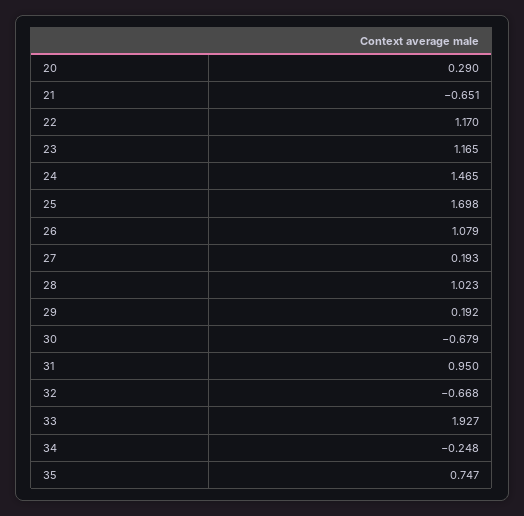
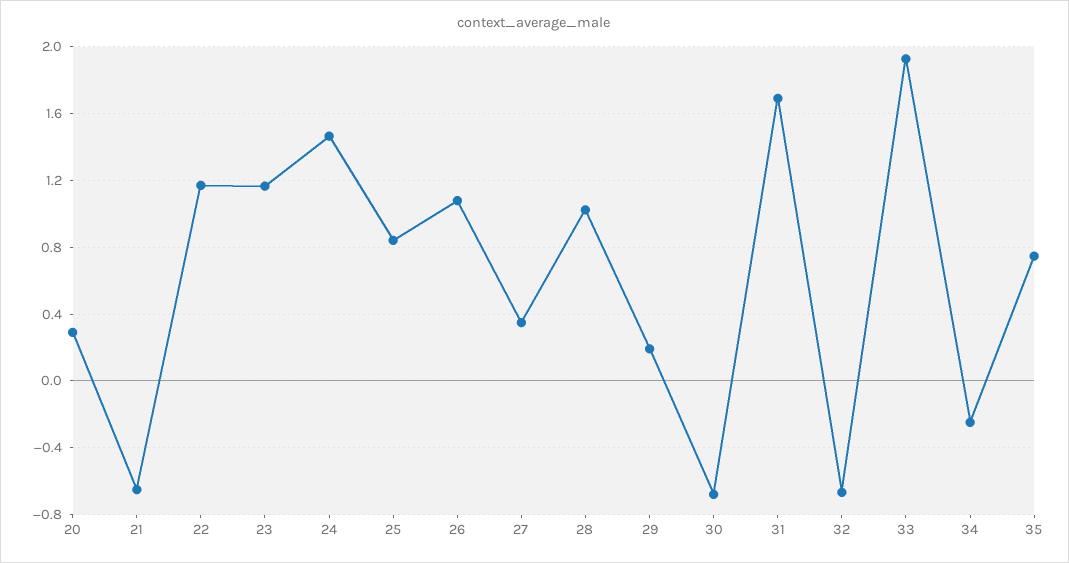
  {
    "20": 0.29,
    "21": -0.651,
    "22": 1.17,
    "23": 1.165,
    "24": 1.465,
-   "25": 1.698,
+   "25": 0.85,
    "26": 1.079,
-   "27": 0.193,
+   "27": 0.35,
    "28": 1.023,
    "29": 0.192,
    "30": -0.679,
-   "31": 0.95,
+   "31": 1.7,
    "32": -0.668,
    "33": 1.927,
    "34": -0.248,
    "35": 0.747
  }

